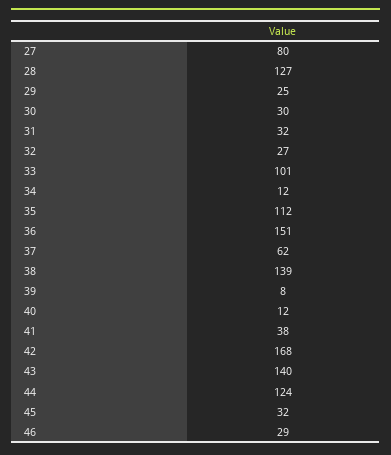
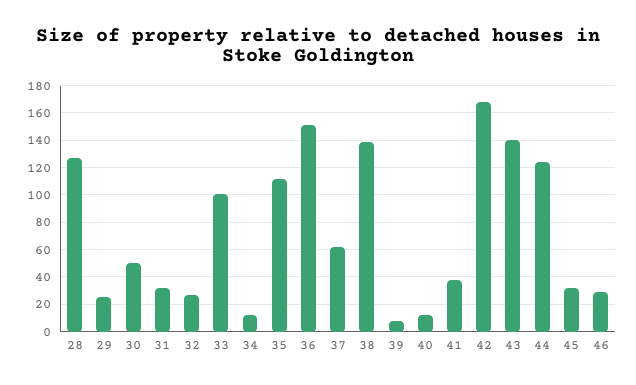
  {
-   "27": 80,
    "28": 127,
    "29": 25,
-   "30": 30,
+   "30": 50,
    "31": 32,
    "32": 27,
    "33": 101,
    "34": 12,
    "35": 112,
    "36": 151,
    "37": 62,
    "38": 139,
    "39": 8,
    "40": 12,
    "41": 38,
    "42": 168,
    "43": 140,
    "44": 124,
    "45": 32,
    "46": 29
  }

